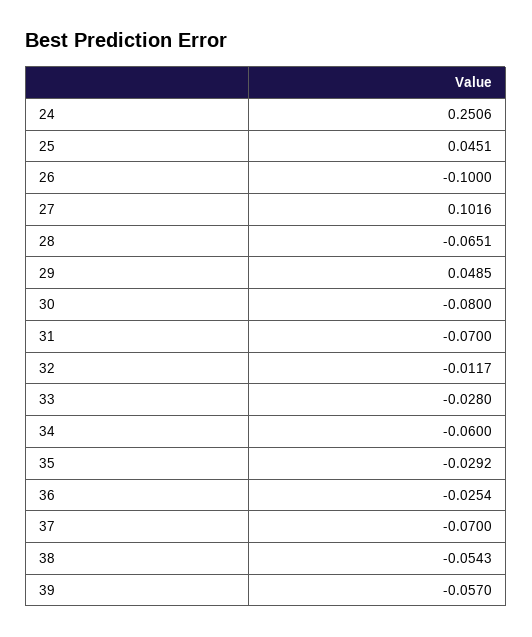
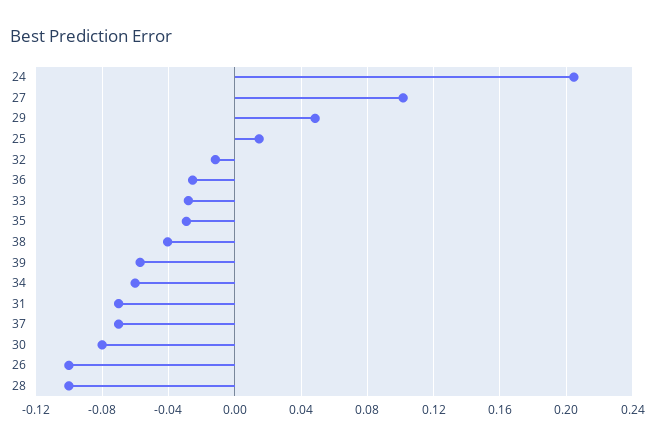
  {
-   "24": 0.2506,
+   "24": 0.205,
-   "25": 0.0451,
+   "25": 0.015,
    "26": -0.1,
    "27": 0.1016,
-   "28": -0.0651,
+   "28": -0.1,
    "29": 0.0485,
    "30": -0.08,
    "31": -0.07,
    "32": -0.0117,
    "33": -0.028,
    "34": -0.06,
    "35": -0.0292,
    "36": -0.0254,
    "37": -0.07,
-   "38": -0.0543,
+   "38": -0.04,
    "39": -0.057
  }

